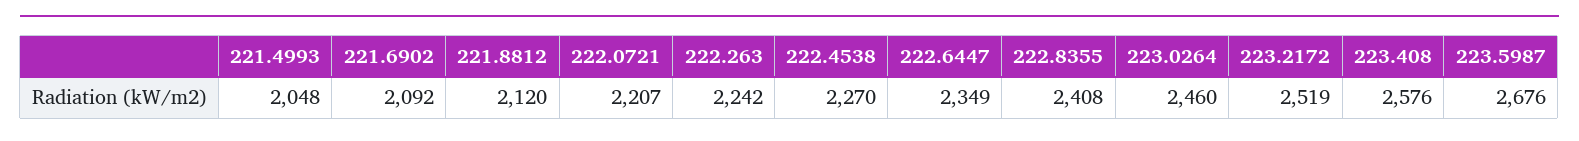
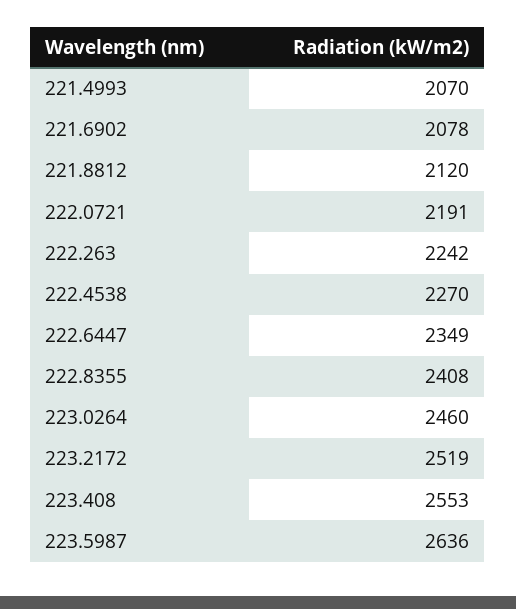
  {
-   "221.4993": 2048,
+   "221.4993": 2070,
-   "221.6902": 2092,
+   "221.6902": 2078,
    "221.8812": 2120,
-   "222.0721": 2207,
+   "222.0721": 2191,
    "222.263": 2242,
    "222.4538": 2270,
    "222.6447": 2349,
    "222.8355": 2408,
    "223.0264": 2460,
    "223.2172": 2519,
-   "223.408": 2576,
+   "223.408": 2553,
-   "223.5987": 2676
+   "223.5987": 2636
  }

